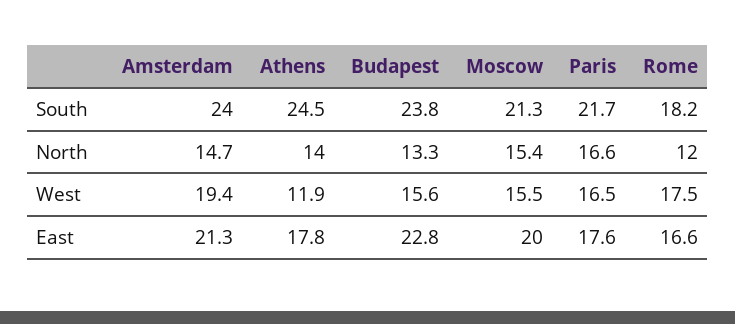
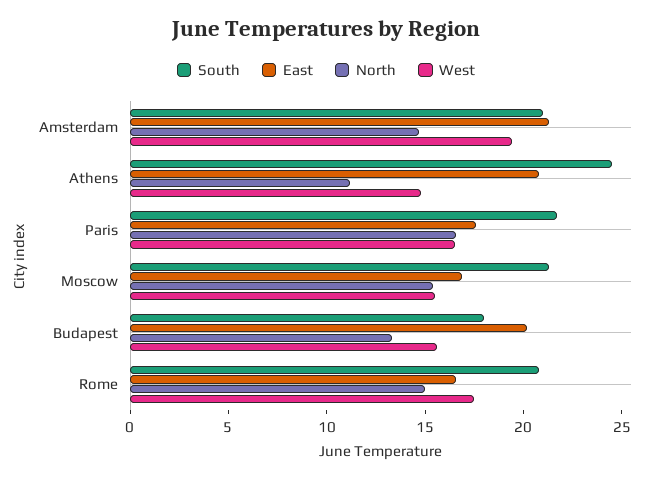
  {
    "South": {
-     "Amsterdam": 24,
+     "Amsterdam": 21,
      "Athens": 24.5,
-     "Budapest": 23.8,
+     "Budapest": 18,
      "Moscow": 21.3,
      "Paris": 21.7,
-     "Rome": 18.2
+     "Rome": 21
    },
    "North": {
      "Amsterdam": 14.7,
-     "Athens": 14,
+     "Athens": 11,
      "Budapest": 13.3,
      "Moscow": 15.4,
      "Paris": 16.6,
-     "Rome": 12
+     "Rome": 15
    },
    "West": {
      "Amsterdam": 19.4,
-     "Athens": 11.9,
+     "Athens": 15,
      "Budapest": 15.6,
      "Moscow": 15.5,
      "Paris": 16.5,
      "Rome": 17.5
    },
    "East": {
      "Amsterdam": 21.3,
-     "Athens": 17.8,
+     "Athens": 21,
-     "Budapest": 22.8,
+     "Budapest": 20,
-     "Moscow": 20,
+     "Moscow": 17,
      "Paris": 17.6,
      "Rome": 16.6
    }
  }

